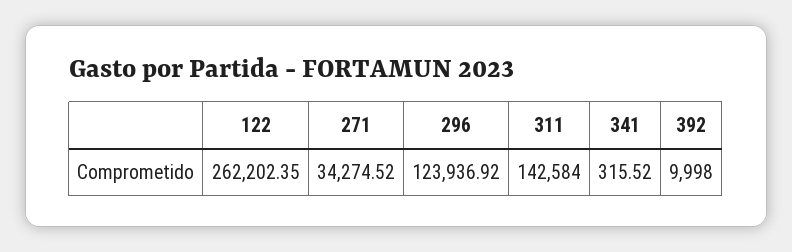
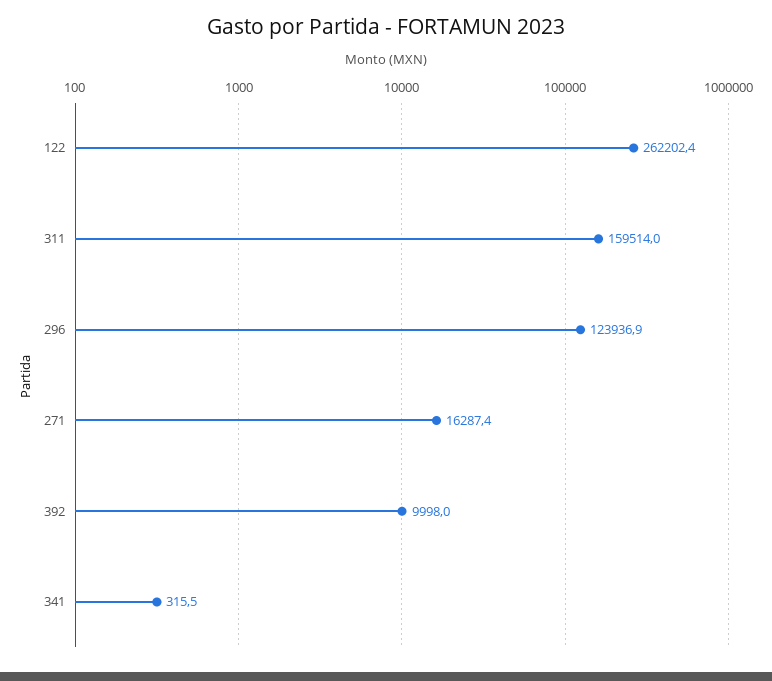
  {
    "122": 262202.35,
-   "271": 34274.52,
+   "271": 16287.4,
    "296": 123936.92,
-   "311": 142584,
+   "311": 159514,
    "341": 315.52,
    "392": 9998
  }

